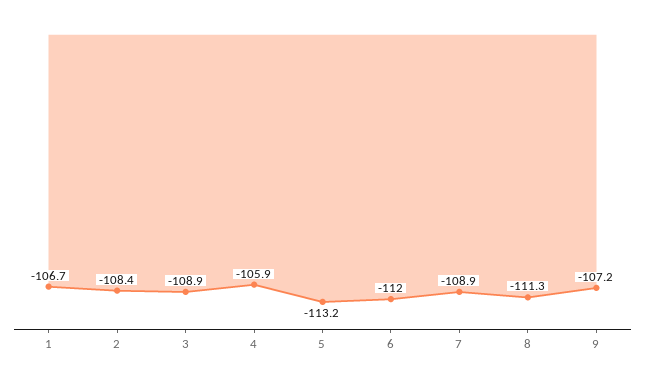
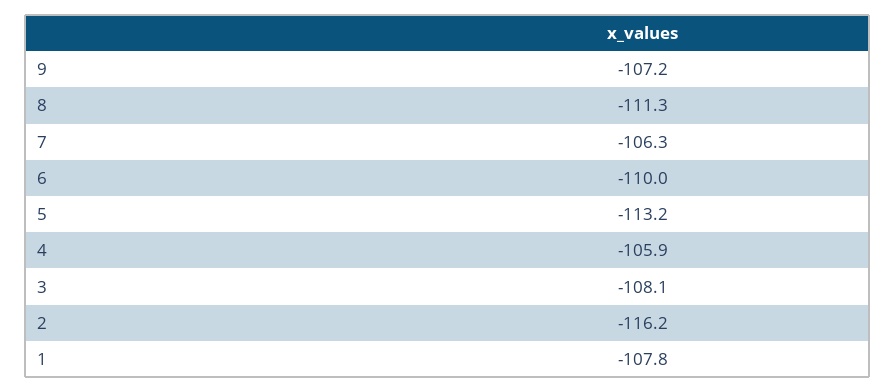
  {
-   "1": -106.7,
+   "1": -107.8,
-   "2": -108.4,
+   "2": -116.2,
-   "3": -108.9,
+   "3": -108.1,
    "4": -105.9,
    "5": -113.2,
-   "6": -112,
+   "6": -110,
-   "7": -108.9,
+   "7": -106.3,
    "8": -111.3,
    "9": -107.2
  }

